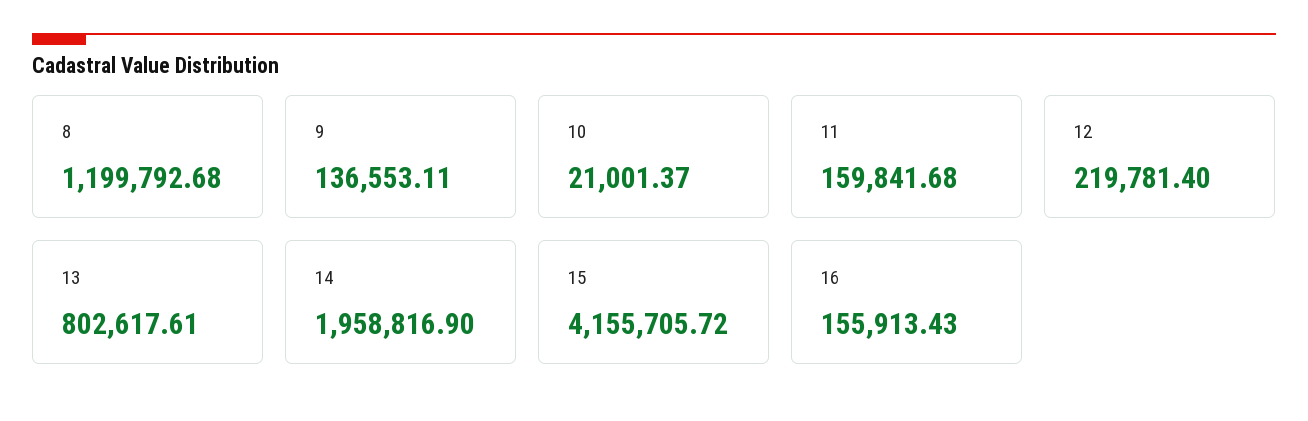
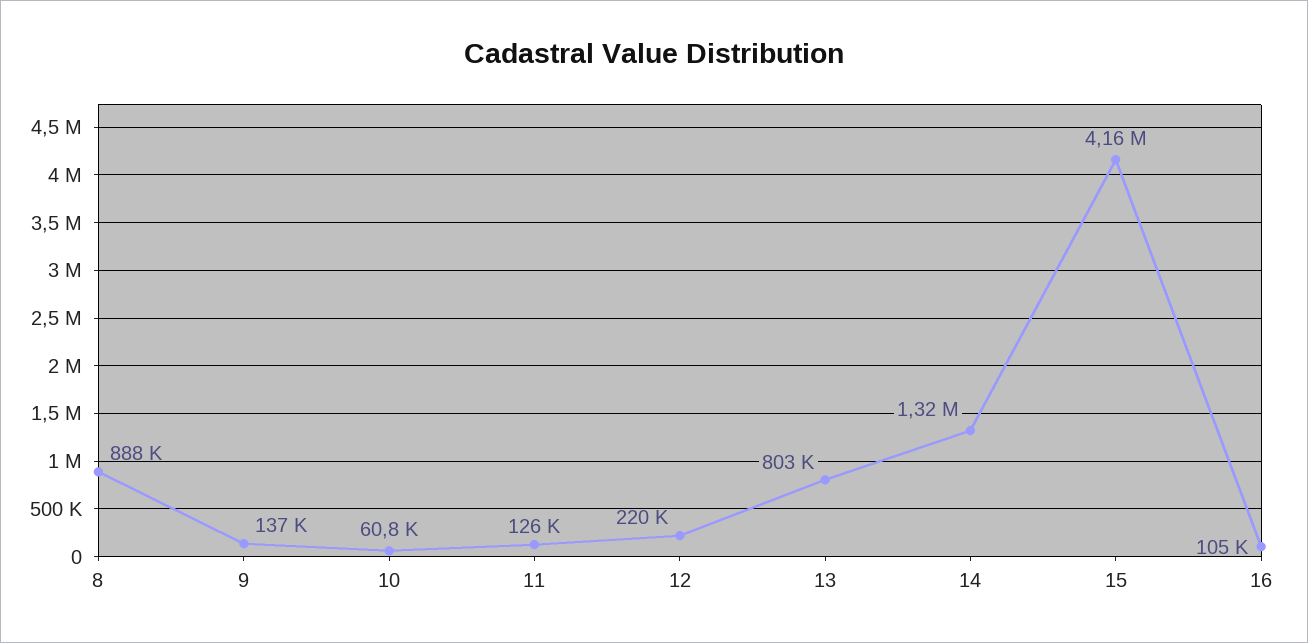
  {
-   "8": 1199792.68,
+   "8": 888000,
    "9": 136553.11,
-   "10": 21001.37,
+   "10": 60800,
-   "11": 159841.68,
+   "11": 126000,
    "12": 219781.4,
    "13": 802617.61,
-   "14": 1958816.9,
+   "14": 1320000,
    "15": 4155705.72,
-   "16": 155913.43
+   "16": 105000
  }

